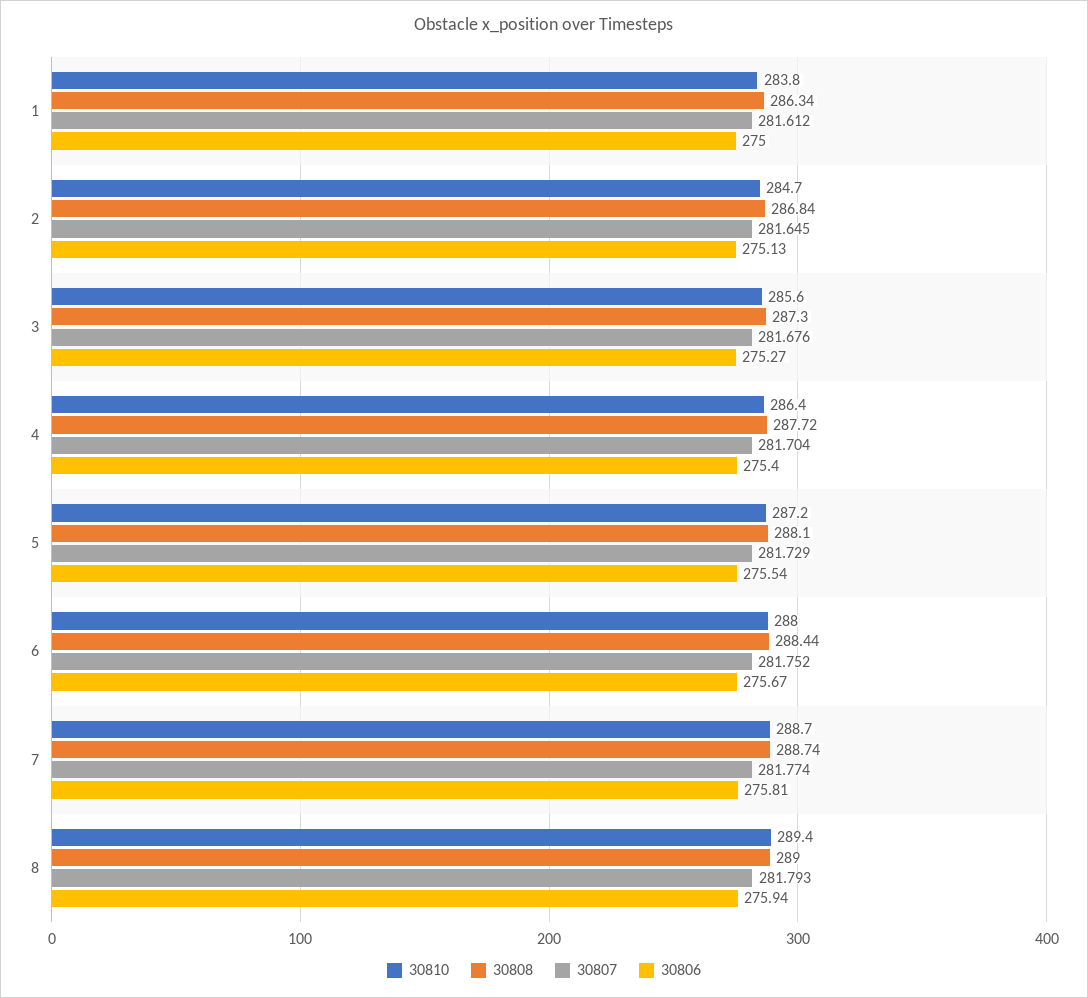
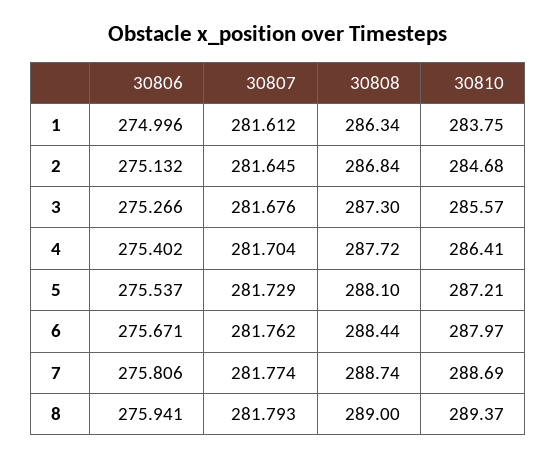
  {
    "30810": {
      "1": 283.75,
      "2": 284.68,
      "3": 285.57,
      "4": 286.41,
      "5": 287.21,
      "6": 287.97,
      "7": 288.69,
      "8": 289.37
    },
    "30808": {
      "1": 286.34,
      "2": 286.84,
      "3": 287.3,
      "4": 287.72,
      "5": 288.1,
      "6": 288.44,
      "7": 288.74,
      "8": 289
    },
    "30807": {
      "1": 281.612,
      "2": 281.645,
      "3": 281.676,
      "4": 281.704,
      "5": 281.729,
-     "6": 281.752,
+     "6": 281.762,
      "7": 281.774,
      "8": 281.793
    },
    "30806": {
      "1": 274.996,
      "2": 275.132,
      "3": 275.266,
      "4": 275.402,
      "5": 275.537,
      "6": 275.671,
      "7": 275.806,
      "8": 275.941
    }
  }

